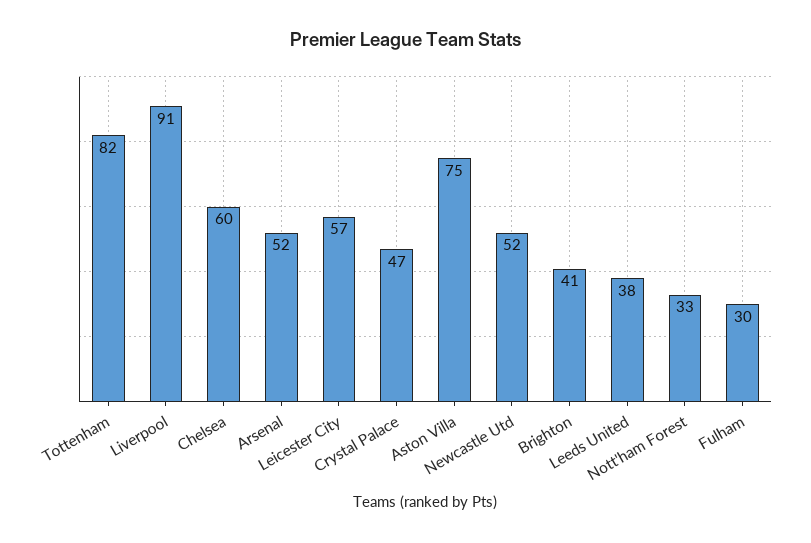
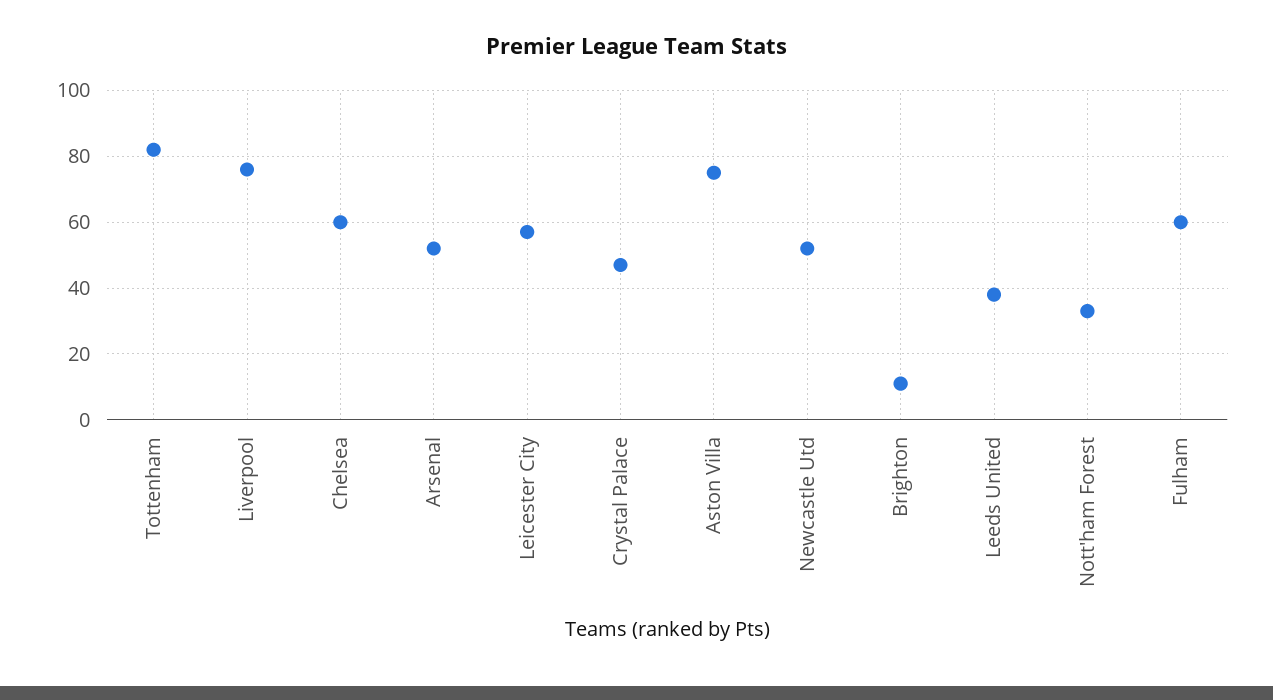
  {
    "Tottenham": 82,
-   "Liverpool": 91,
+   "Liverpool": 75,
    "Chelsea": 60,
    "Arsenal": 52,
    "Leicester City": 57,
    "Crystal Palace": 47,
    "Aston Villa": 75,
    "Newcastle Utd": 52,
-   "Brighton": 41,
+   "Brighton": 10,
    "Leeds United": 38,
    "Nott'ham Forest": 33,
-   "Fulham": 30
+   "Fulham": 60
  }

